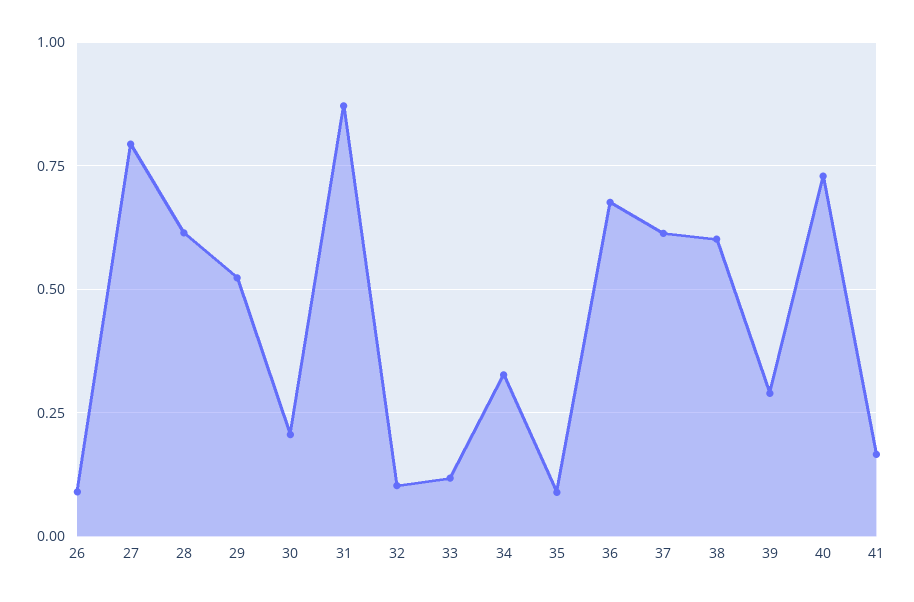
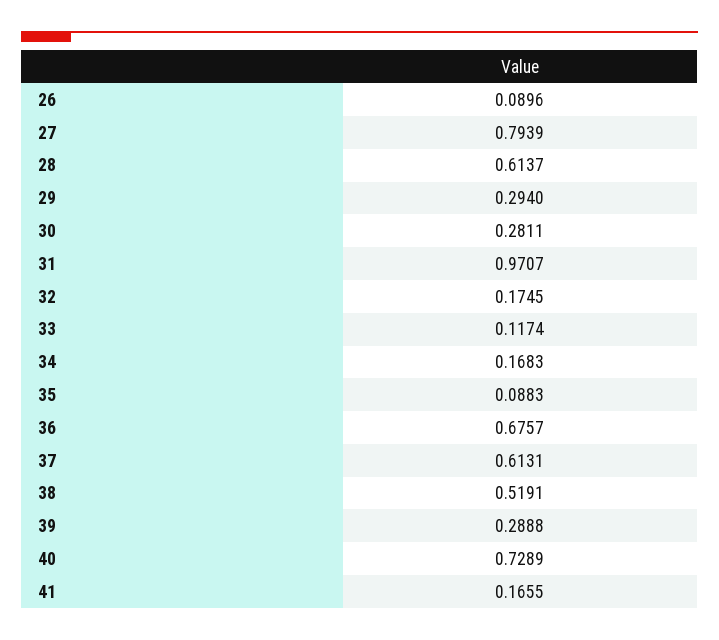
  {
    "26": 0.0896,
    "27": 0.7939,
    "28": 0.6137,
-   "29": 0.525,
+   "29": 0.294,
-   "30": 0.2,
+   "30": 0.2811,
-   "31": 0.875,
+   "31": 0.9707,
-   "32": 0.1,
+   "32": 0.1745,
    "33": 0.1174,
-   "34": 0.325,
+   "34": 0.1683,
    "35": 0.0883,
    "36": 0.6757,
    "37": 0.6131,
-   "38": 0.6,
+   "38": 0.5191,
    "39": 0.2888,
    "40": 0.7289,
    "41": 0.1655
  }

